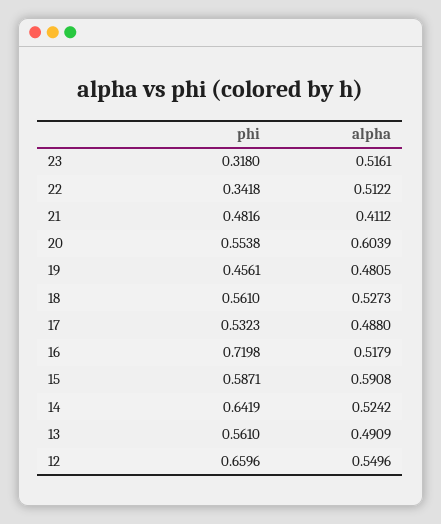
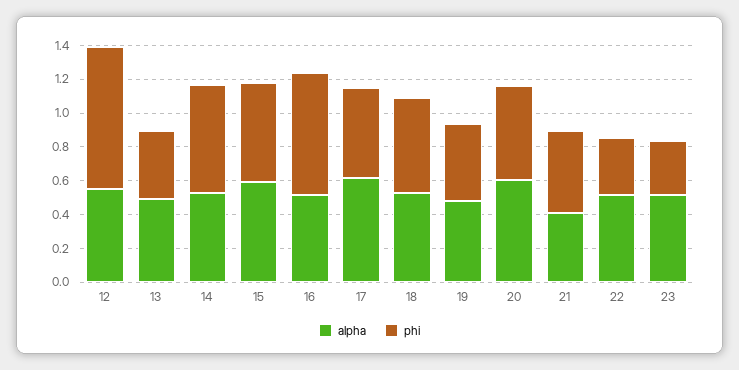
  {
    "phi": {
      "23": 0.318,
      "22": 0.3418,
      "21": 0.4816,
      "20": 0.5538,
      "19": 0.4561,
      "18": 0.561,
      "17": 0.5323,
      "16": 0.7198,
      "15": 0.5871,
      "14": 0.6419,
-     "13": 0.561,
+     "13": 0.4,
-     "12": 0.6596
+     "12": 0.85
    },
    "alpha": {
      "23": 0.5161,
      "22": 0.5122,
      "21": 0.4112,
      "20": 0.6039,
      "19": 0.4805,
      "18": 0.5273,
-     "17": 0.488,
+     "17": 0.6,
      "16": 0.5179,
      "15": 0.5908,
      "14": 0.5242,
      "13": 0.4909,
      "12": 0.5496
    }
  }

